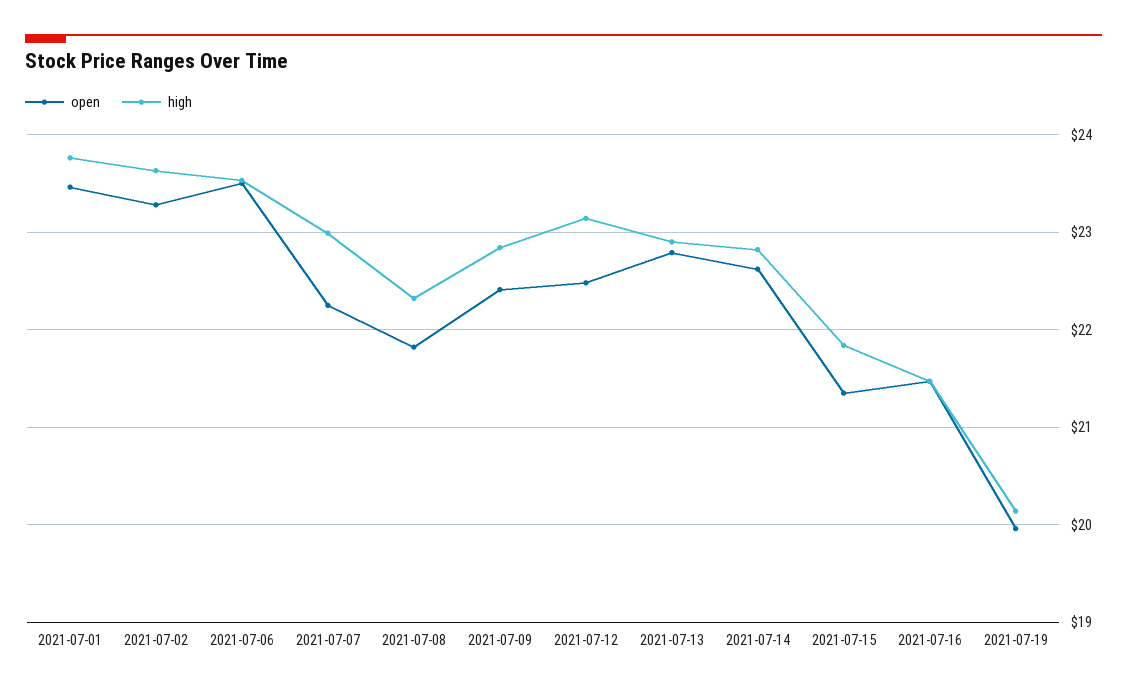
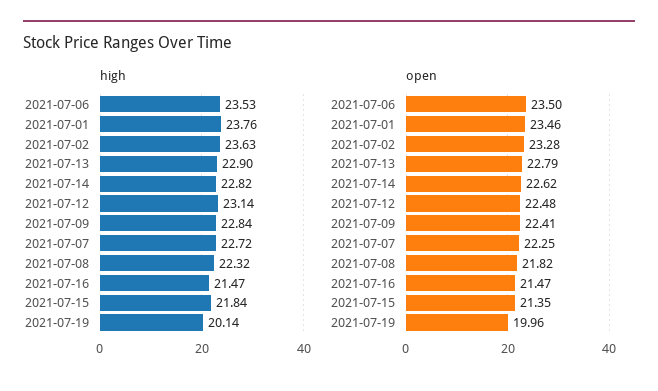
  {
    "open": {
      "2021-07-01": 23.46,
      "2021-07-02": 23.28,
      "2021-07-06": 23.5,
      "2021-07-07": 22.25,
      "2021-07-08": 21.82,
      "2021-07-09": 22.41,
      "2021-07-12": 22.48,
      "2021-07-13": 22.79,
      "2021-07-14": 22.62,
      "2021-07-15": 21.35,
      "2021-07-16": 21.47,
      "2021-07-19": 19.96
    },
    "high": {
      "2021-07-01": 23.76,
      "2021-07-02": 23.63,
      "2021-07-06": 23.53,
-     "2021-07-07": 23,
+     "2021-07-07": 22.72,
      "2021-07-08": 22.32,
      "2021-07-09": 22.84,
      "2021-07-12": 23.14,
      "2021-07-13": 22.9,
      "2021-07-14": 22.82,
      "2021-07-15": 21.84,
      "2021-07-16": 21.47,
      "2021-07-19": 20.14
    }
  }

